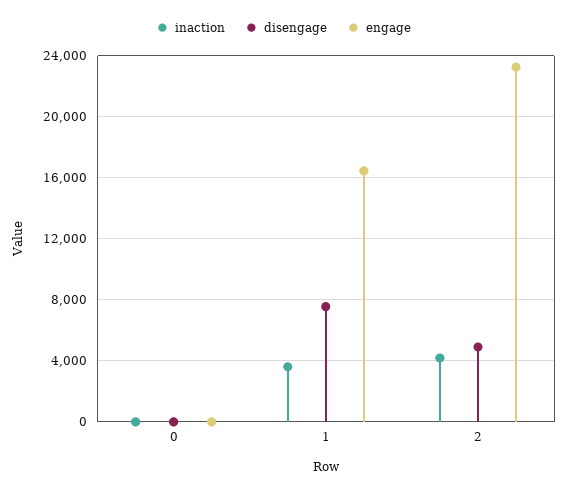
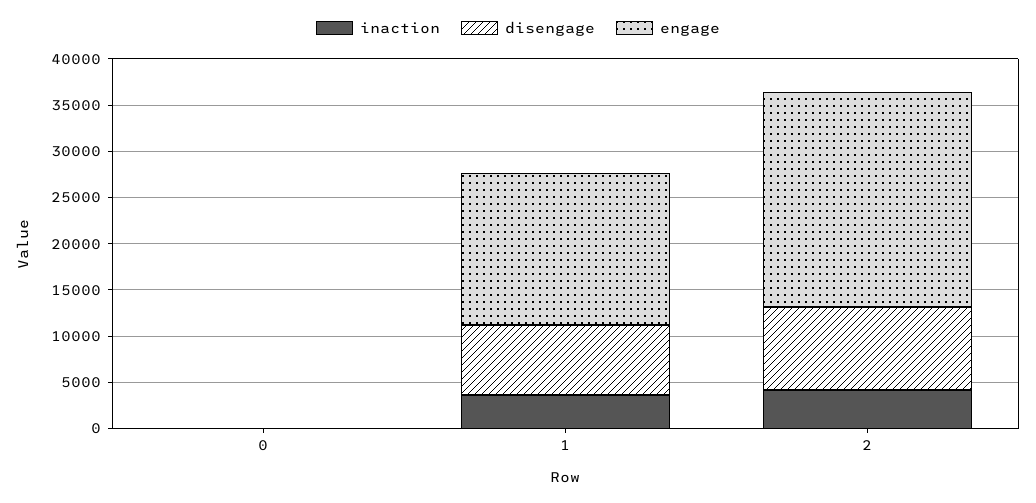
  {
    "inaction": {
      "0": 0,
      "1": 3500,
      "2": 4000
    },
    "disengage": {
      "0": 0,
      "1": 7500,
-     "2": 5000
+     "2": 9000
    },
    "engage": {
      "0": 0,
      "1": 16500,
      "2": 23500
    }
  }

